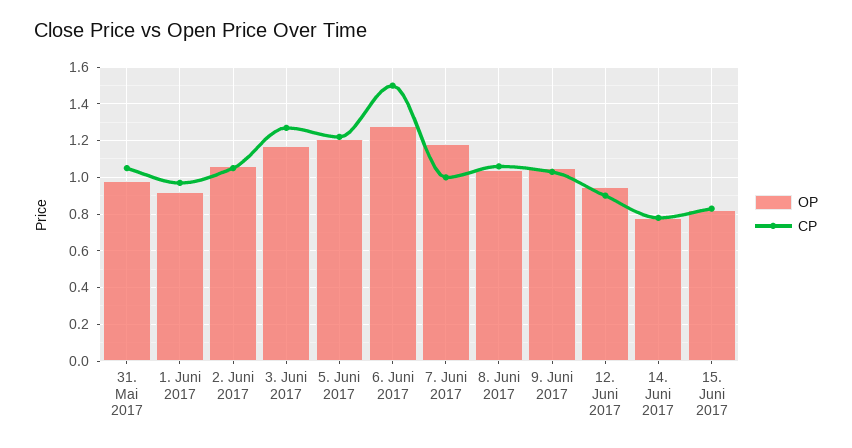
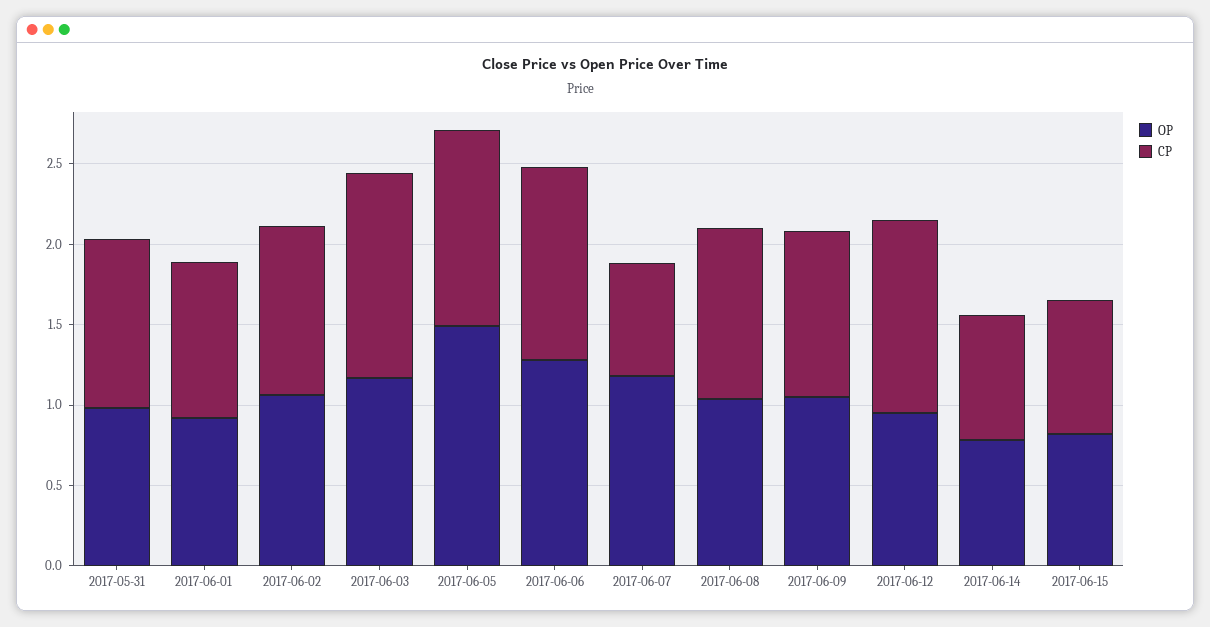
  {
    "OP": {
      "31. Mai 2017": 1,
      "1. Juni 2017": 0.9,
      "2. Juni 2017": 1.05,
      "3. Juni 2017": 1.15,
-     "5. Juni 2017": 1.2,
+     "5. Juni 2017": 1.5,
      "6. Juni 2017": 1.3,
      "7. Juni 2017": 1.2,
      "8. Juni 2017": 1.05,
      "9. Juni 2017": 1.05,
      "12. Juni 2017": 0.95,
      "14. Juni 2017": 0.8,
      "15. Juni 2017": 0.8
    },
    "CP": {
      "31. Mai 2017": 1.05,
      "1. Juni 2017": 0.95,
      "2. Juni 2017": 1.05,
      "3. Juni 2017": 1.25,
      "5. Juni 2017": 1.2,
-     "6. Juni 2017": 1.5,
+     "6. Juni 2017": 1.2,
-     "7. Juni 2017": 1,
+     "7. Juni 2017": 0.7,
      "8. Juni 2017": 1.05,
      "9. Juni 2017": 1.05,
-     "12. Juni 2017": 0.9,
+     "12. Juni 2017": 1.2,
      "14. Juni 2017": 0.8,
      "15. Juni 2017": 0.85
    }
  }

